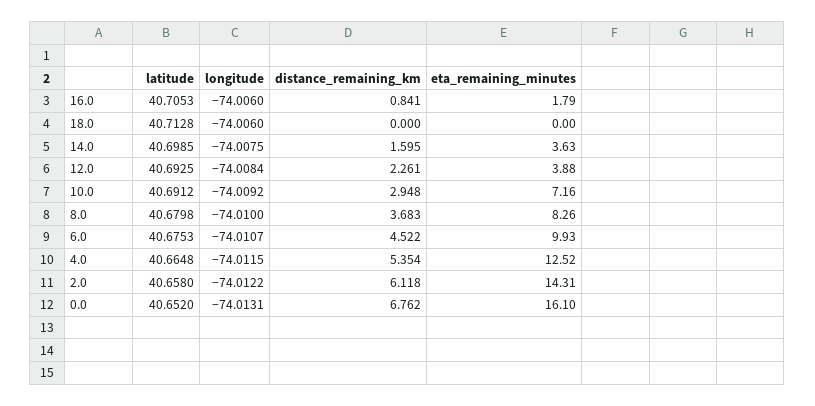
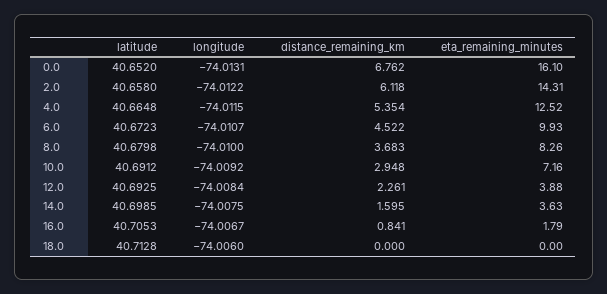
  {
    "latitude": {
      "16.0": 40.7053,
      "18.0": 40.7128,
      "14.0": 40.6985,
      "12.0": 40.6925,
      "10.0": 40.6912,
      "8.0": 40.6798,
-     "6.0": 40.6753,
+     "6.0": 40.6723,
      "4.0": 40.6648,
      "2.0": 40.658,
      "0.0": 40.652
    },
    "longitude": {
-     "16.0": -74.006,
+     "16.0": -74.0067,
      "18.0": -74.006,
      "14.0": -74.0075,
      "12.0": -74.0084,
      "10.0": -74.0092,
      "8.0": -74.01,
      "6.0": -74.0107,
      "4.0": -74.0115,
      "2.0": -74.0122,
      "0.0": -74.0131
    },
    "distance_remaining_km": {
      "16.0": 0.841,
      "18.0": 0,
      "14.0": 1.595,
      "12.0": 2.261,
      "10.0": 2.948,
      "8.0": 3.683,
      "6.0": 4.522,
      "4.0": 5.354,
      "2.0": 6.118,
      "0.0": 6.762
    },
    "eta_remaining_minutes": {
      "16.0": 1.79,
      "18.0": 0,
      "14.0": 3.63,
      "12.0": 3.88,
      "10.0": 7.16,
      "8.0": 8.26,
      "6.0": 9.93,
      "4.0": 12.52,
      "2.0": 14.31,
      "0.0": 16.1
    }
  }

